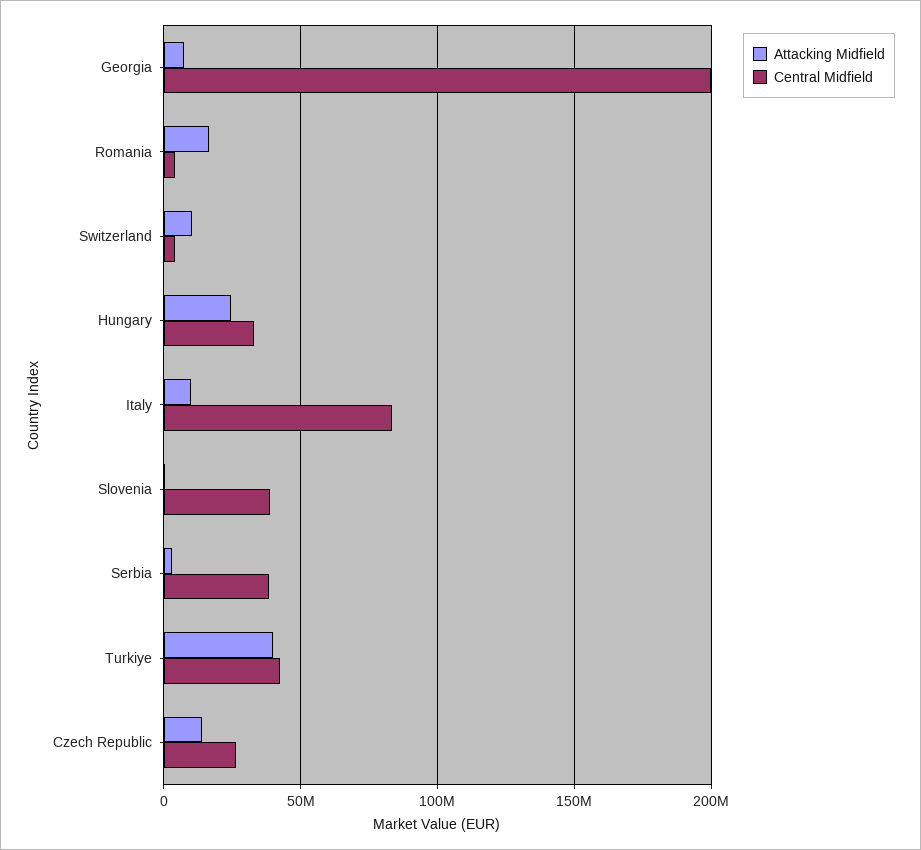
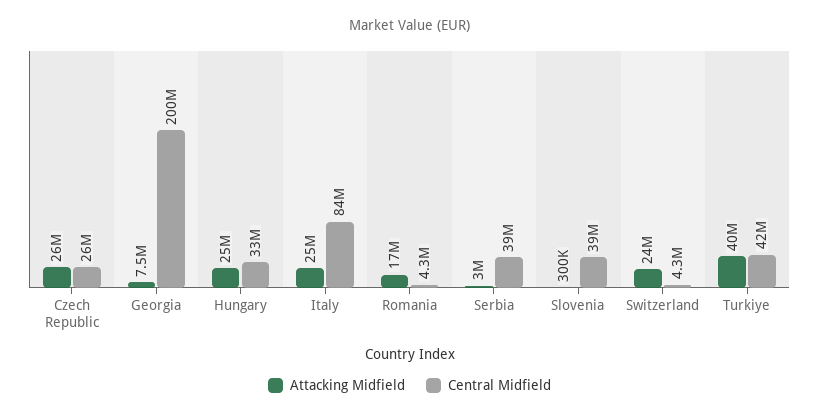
  {
    "Attacking Midfield": {
      "Georgia": 7500000,
      "Romania": 17000000,
-     "Switzerland": 10000000,
+     "Switzerland": 24000000,
      "Hungary": 25000000,
-     "Italy": 10000000,
+     "Italy": 25000000,
      "Slovenia": 300000,
      "Serbia": 3000000,
      "Turkiye": 40000000,
-     "Czech Republic": 15000000
+     "Czech Republic": 26000000
    },
    "Central Midfield": {
      "Georgia": 200000000,
      "Romania": 4300000,
      "Switzerland": 4300000,
      "Hungary": 33000000,
      "Italy": 84000000,
      "Slovenia": 39000000,
      "Serbia": 39000000,
      "Turkiye": 42000000,
      "Czech Republic": 26000000
    }
  }

